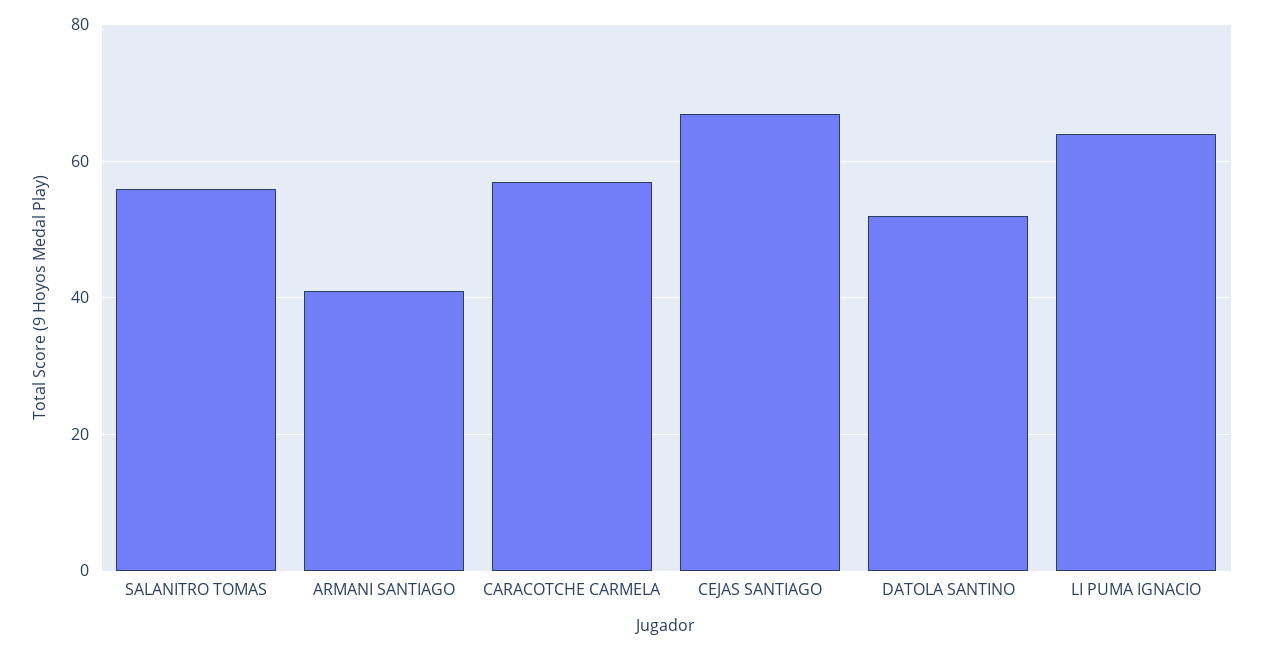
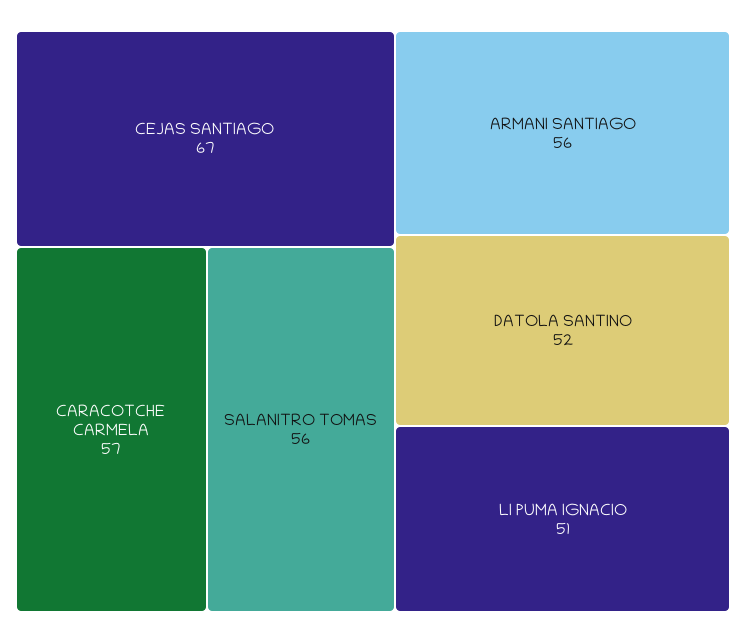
  {
    "SALANITRO TOMAS": 56,
-   "ARMANI SANTIAGO": 40,
+   "ARMANI SANTIAGO": 56,
    "CARACOTCHE CARMELA": 57,
    "CEJAS SANTIAGO": 67,
    "DATOLA SANTINO": 52,
-   "LI PUMA IGNACIO": 65
+   "LI PUMA IGNACIO": 51
  }

